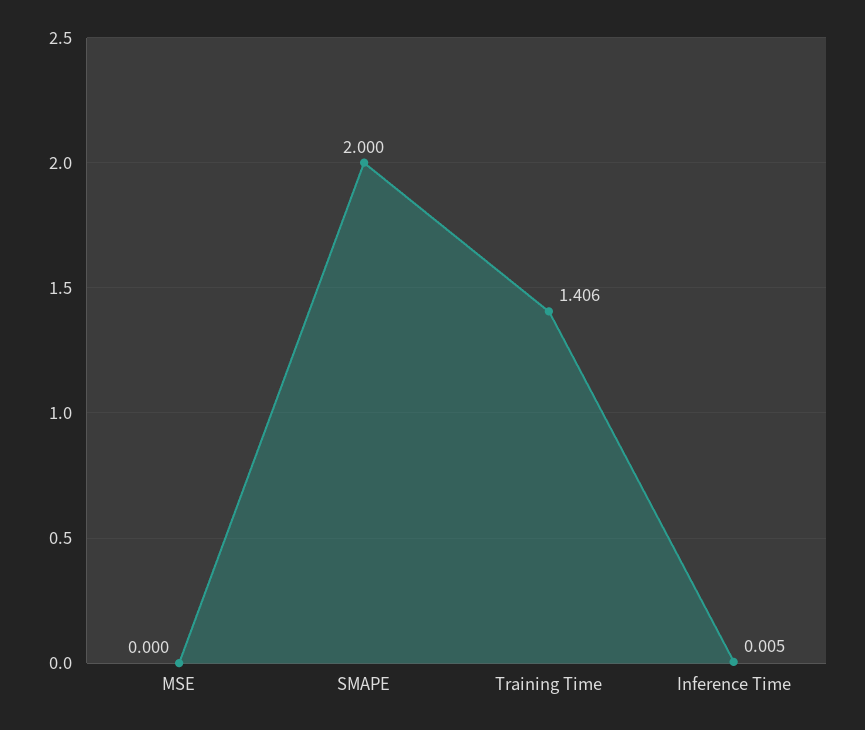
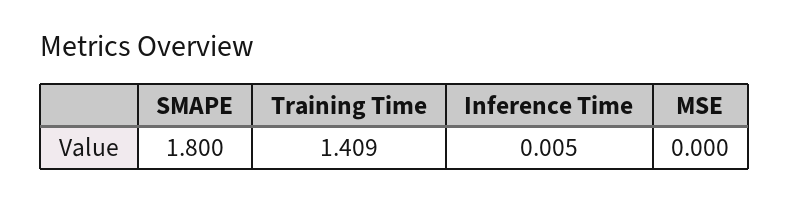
  {
    "MSE": 0,
-   "SMAPE": 2,
+   "SMAPE": 1.8,
-   "Training Time": 1.406,
+   "Training Time": 1.409,
    "Inference Time": 0.005
  }

